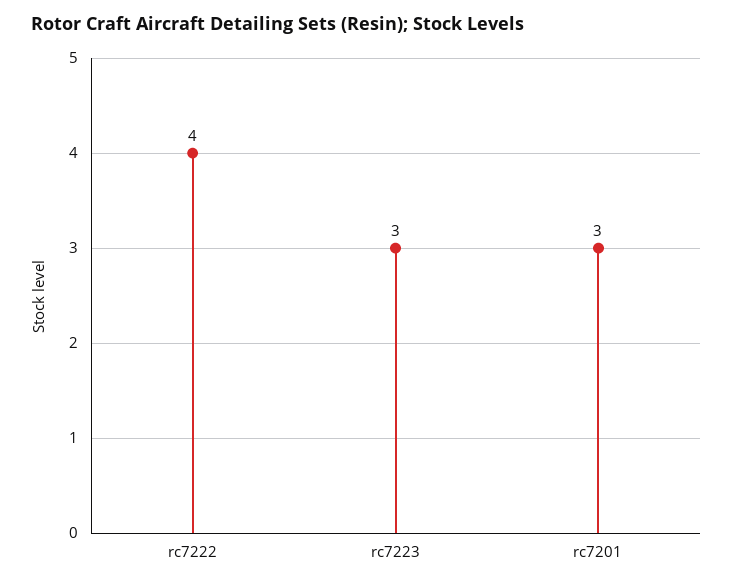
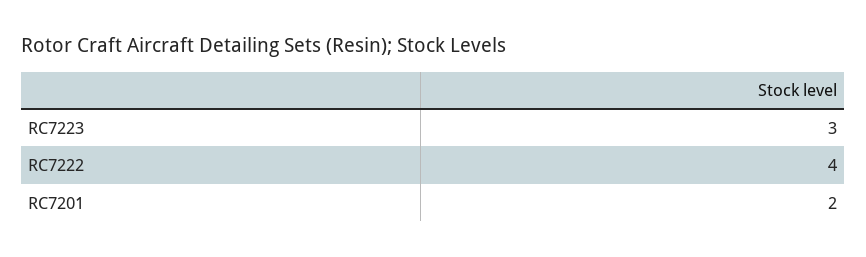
  {
    "rc7222": 4,
    "rc7223": 3,
-   "rc7201": 3
+   "rc7201": 2
  }

